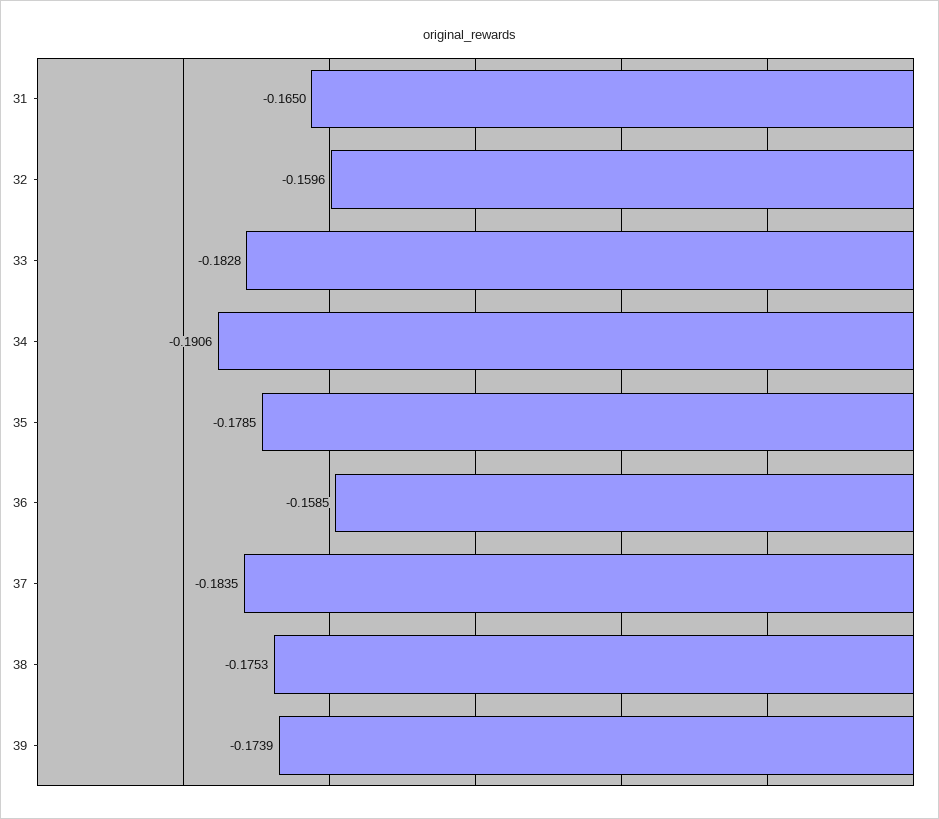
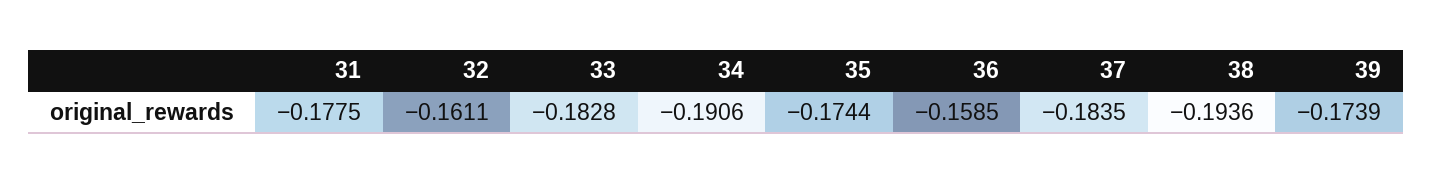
  {
-   "31": -0.165,
+   "31": -0.1775,
-   "32": -0.1596,
+   "32": -0.1611,
    "33": -0.1828,
    "34": -0.1906,
-   "35": -0.1785,
+   "35": -0.1744,
    "36": -0.1585,
    "37": -0.1835,
-   "38": -0.1753,
+   "38": -0.1936,
    "39": -0.1739
  }

